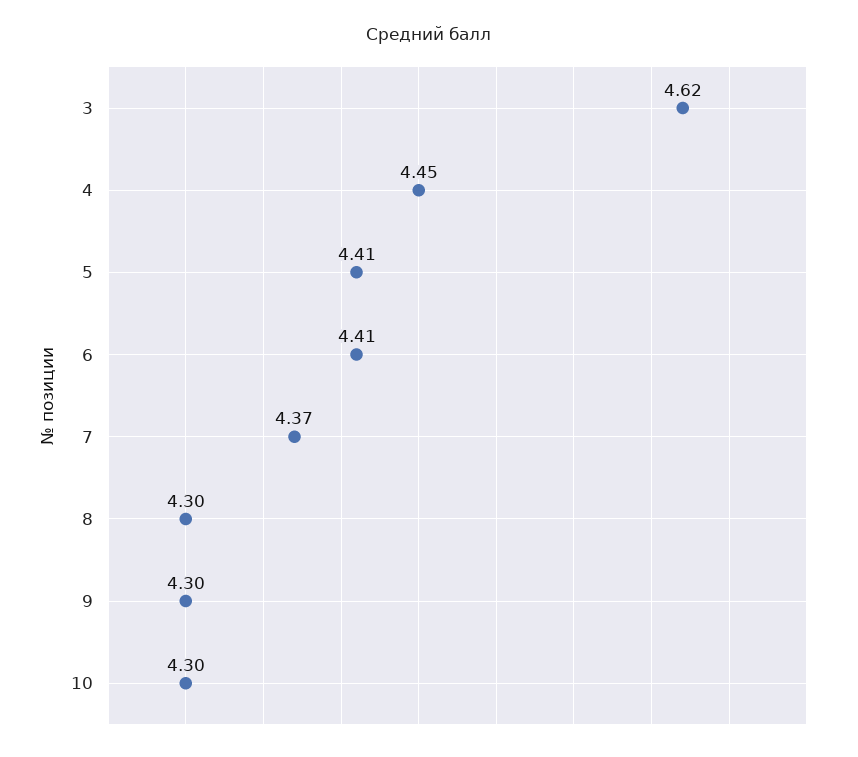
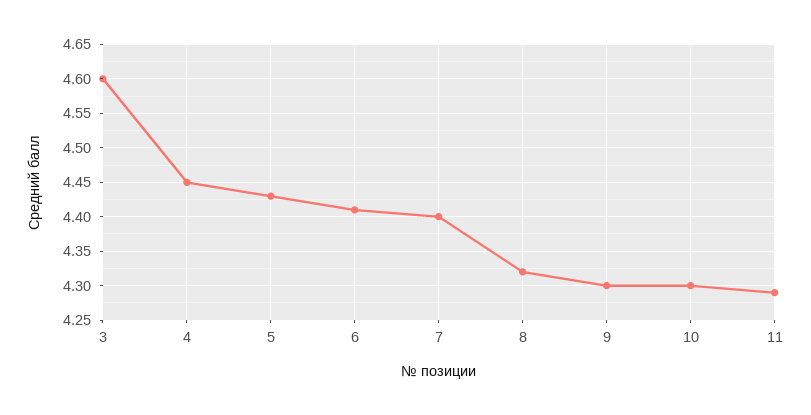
  {
-   "3": 4.62,
+   "3": 4.6,
    "4": 4.45,
-   "5": 4.41,
+   "5": 4.43,
    "6": 4.41,
-   "7": 4.37,
+   "7": 4.4,
-   "8": 4.3,
+   "8": 4.32,
    "9": 4.3,
-   "10": 4.3
+   "10": 4.3,
+   "11": 4.29
  }

